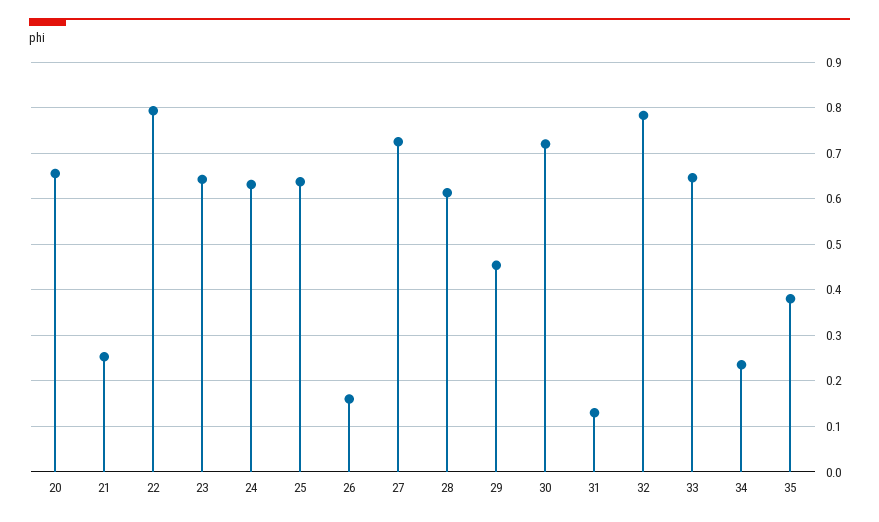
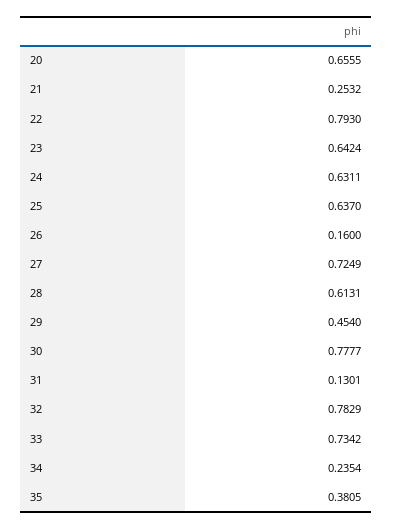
  {
    "20": 0.6555,
    "21": 0.2532,
    "22": 0.793,
    "23": 0.6424,
    "24": 0.6311,
    "25": 0.637,
    "26": 0.16,
    "27": 0.7249,
    "28": 0.6131,
    "29": 0.454,
-   "30": 0.72,
+   "30": 0.7777,
    "31": 0.1301,
    "32": 0.7829,
-   "33": 0.64,
+   "33": 0.7342,
    "34": 0.2354,
    "35": 0.3805
  }

